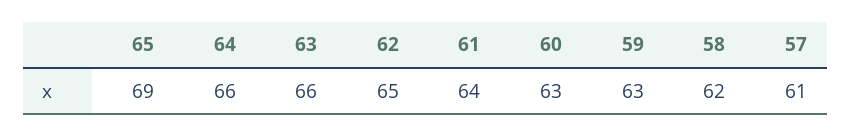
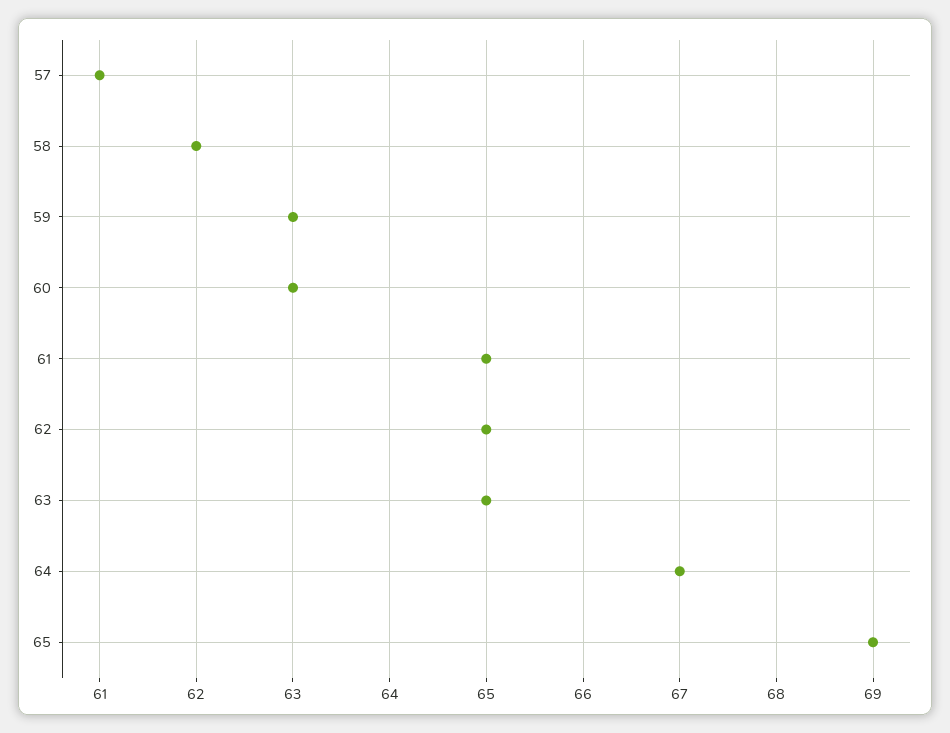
  {
    "65": 69,
-   "64": 66,
+   "64": 67,
-   "63": 66,
+   "63": 65,
    "62": 65,
-   "61": 64,
+   "61": 65,
    "60": 63,
    "59": 63,
    "58": 62,
    "57": 61
  }

